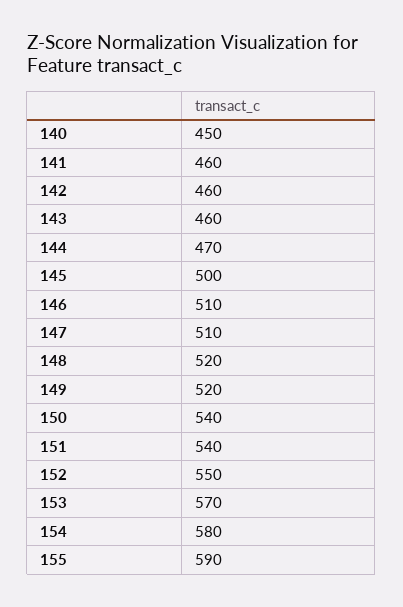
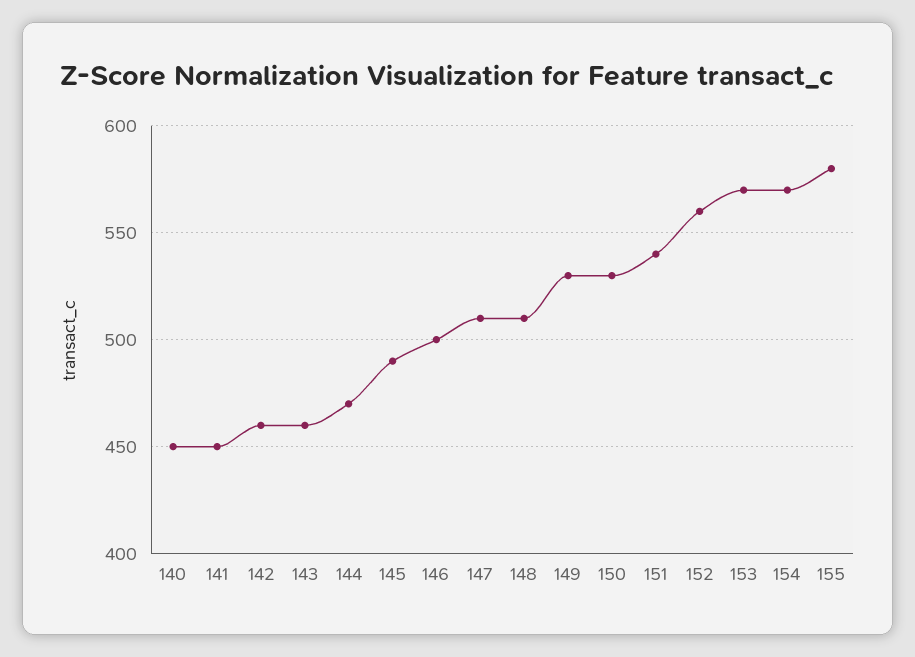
  {
    "140": 450,
-   "141": 460,
+   "141": 450,
    "142": 460,
    "143": 460,
    "144": 470,
-   "145": 500,
+   "145": 490,
-   "146": 510,
+   "146": 500,
    "147": 510,
-   "148": 520,
+   "148": 510,
-   "149": 520,
+   "149": 530,
-   "150": 540,
+   "150": 530,
    "151": 540,
-   "152": 550,
+   "152": 560,
    "153": 570,
-   "154": 580,
+   "154": 570,
-   "155": 590
+   "155": 580
  }

